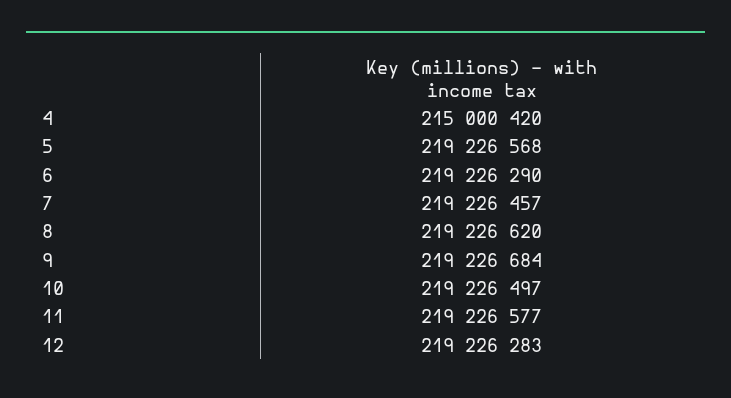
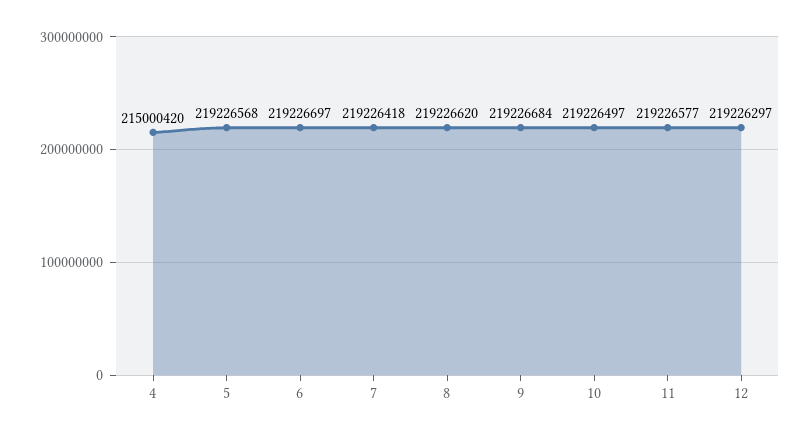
  {
    "4": 215000420,
    "5": 219226568,
-   "6": 219226290,
+   "6": 219226697,
-   "7": 219226457,
+   "7": 219226418,
    "8": 219226620,
    "9": 219226684,
    "10": 219226497,
    "11": 219226577,
-   "12": 219226283
+   "12": 219226297
  }

